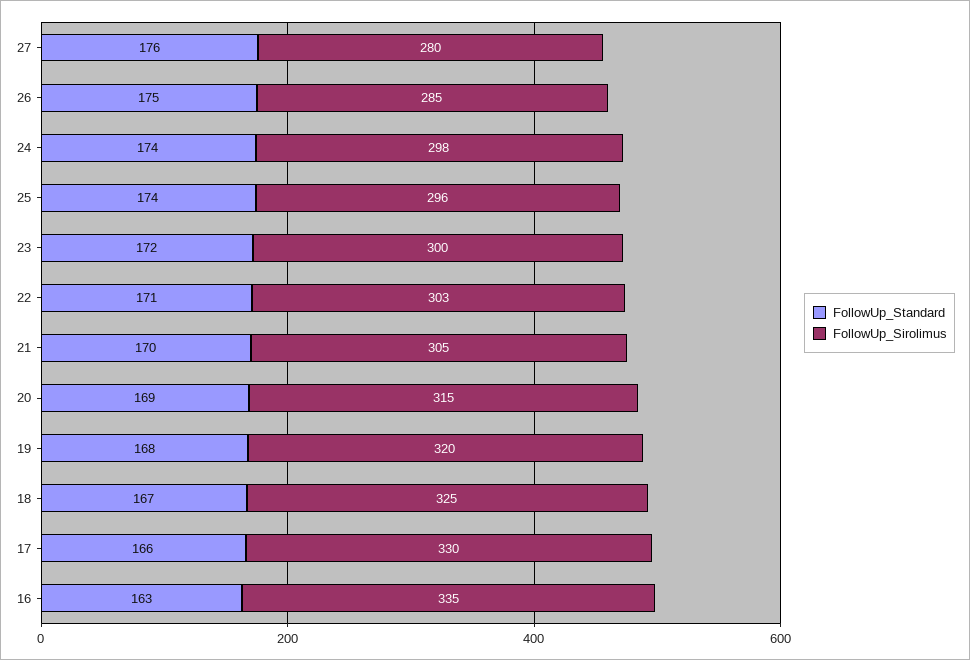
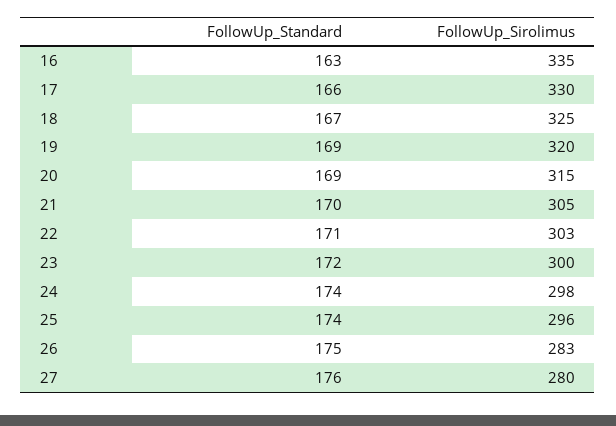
  {
    "FollowUp_Standard": {
      "27": 176,
      "26": 175,
      "24": 174,
      "25": 174,
      "23": 172,
      "22": 171,
      "21": 170,
      "20": 169,
-     "19": 168,
+     "19": 169,
      "18": 167,
      "17": 166,
      "16": 163
    },
    "FollowUp_Sirolimus": {
      "27": 280,
-     "26": 285,
+     "26": 283,
      "24": 298,
      "25": 296,
      "23": 300,
      "22": 303,
      "21": 305,
      "20": 315,
      "19": 320,
      "18": 325,
      "17": 330,
      "16": 335
    }
  }

